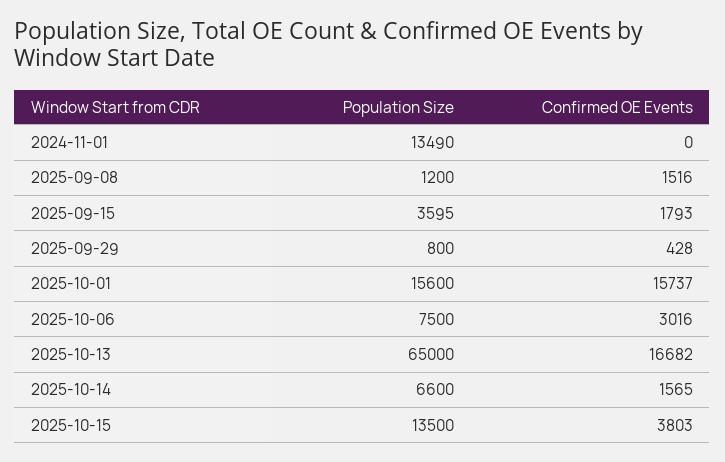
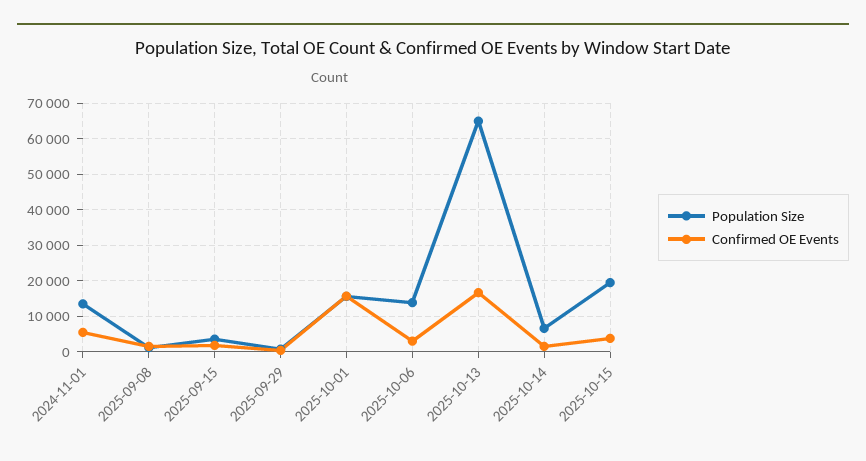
  {
    "Population Size": {
      "2024-11-01": 13490,
      "2025-09-08": 1200,
      "2025-09-15": 3595,
      "2025-09-29": 800,
      "2025-10-01": 15600,
-     "2025-10-06": 7500,
+     "2025-10-06": 14000,
      "2025-10-13": 65000,
      "2025-10-14": 6600,
-     "2025-10-15": 13500
+     "2025-10-15": 20000
    },
    "Confirmed OE Events": {
-     "2024-11-01": 0,
+     "2024-11-01": 6000,
      "2025-09-08": 1516,
      "2025-09-15": 1793,
      "2025-09-29": 428,
      "2025-10-01": 15737,
      "2025-10-06": 3016,
      "2025-10-13": 16682,
      "2025-10-14": 1565,
      "2025-10-15": 3803
    }
  }

